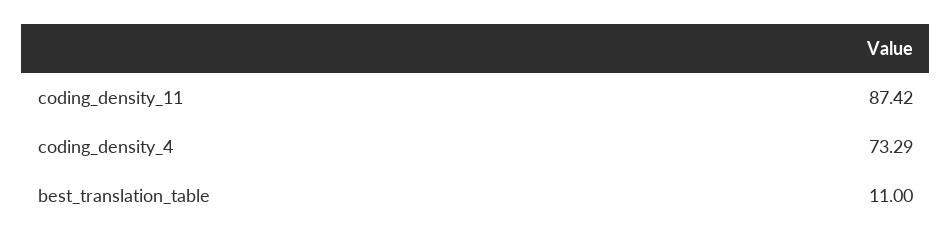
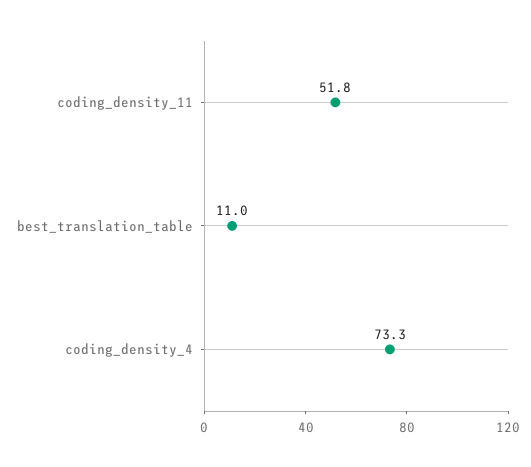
  {
-   "coding_density_11": 87.42,
+   "coding_density_11": 51.8,
    "coding_density_4": 73.29,
    "best_translation_table": 11
  }

